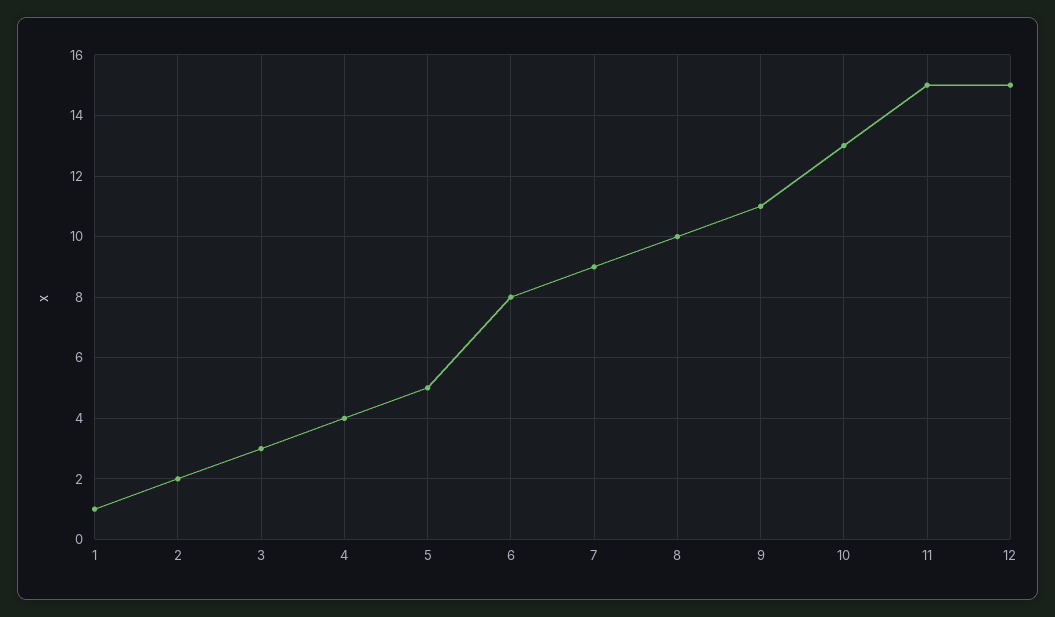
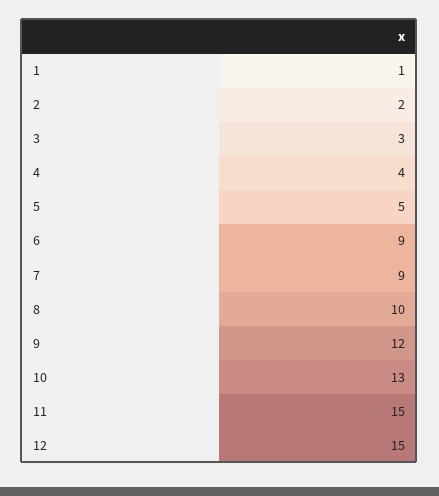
  {
    "1": 1,
    "2": 2,
    "3": 3,
    "4": 4,
    "5": 5,
-   "6": 8,
+   "6": 9,
    "7": 9,
    "8": 10,
-   "9": 11,
+   "9": 12,
    "10": 13,
    "11": 15,
    "12": 15
  }

